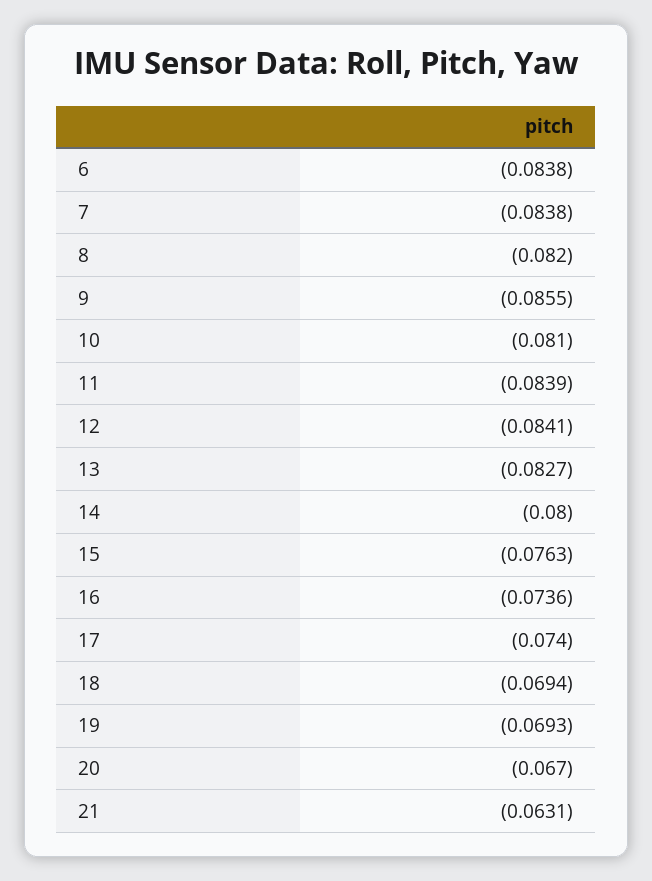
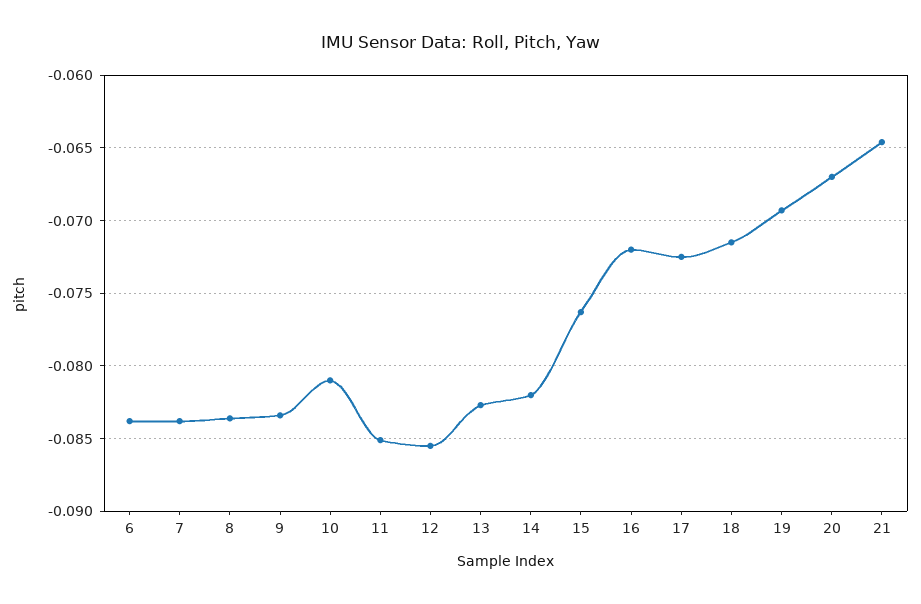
  {
    "6": -0.0838,
    "7": -0.0838,
-   "8": -0.082,
+   "8": -0.0835,
-   "9": -0.0855,
+   "9": -0.0835,
    "10": -0.081,
-   "11": -0.0839,
+   "11": -0.085,
-   "12": -0.0841,
+   "12": -0.0855,
    "13": -0.0827,
-   "14": -0.08,
+   "14": -0.082,
    "15": -0.0763,
-   "16": -0.0736,
+   "16": -0.072,
-   "17": -0.074,
+   "17": -0.0725,
-   "18": -0.0694,
+   "18": -0.0715,
    "19": -0.0693,
    "20": -0.067,
-   "21": -0.0631
+   "21": -0.0645
  }

